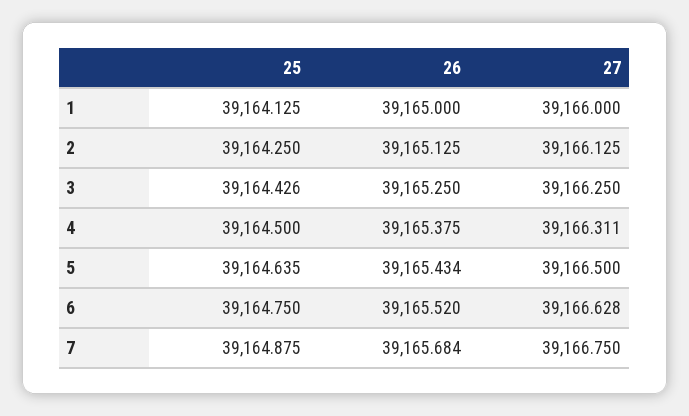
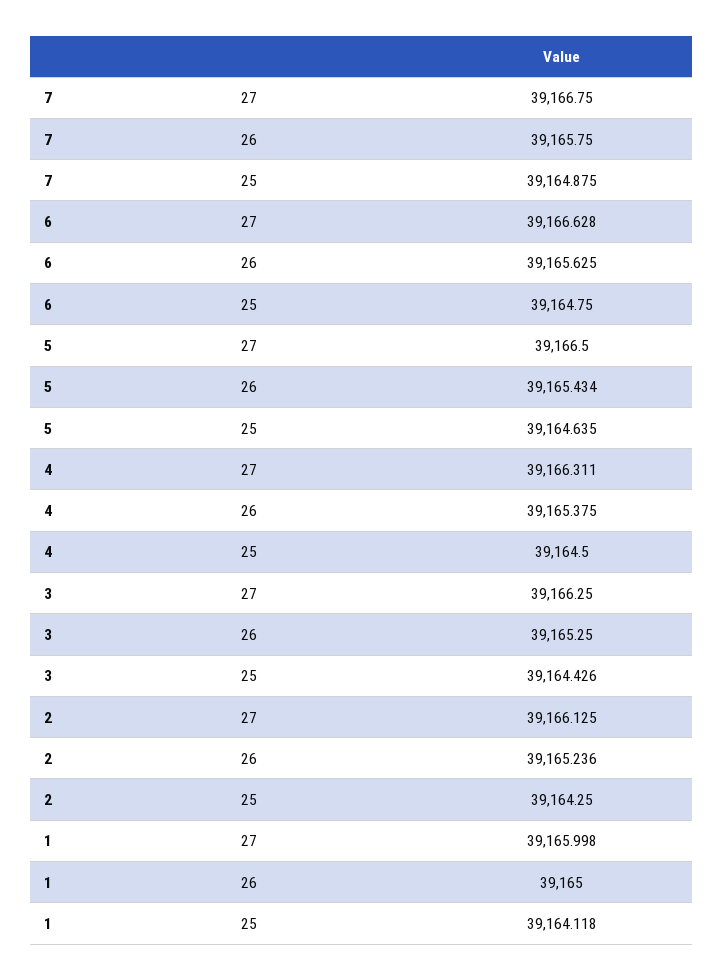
  {
    "25": {
-     "1": 39164.125,
+     "1": 39164.118,
      "2": 39164.25,
      "3": 39164.426,
      "4": 39164.5,
      "5": 39164.635,
      "6": 39164.75,
      "7": 39164.875
    },
    "26": {
      "1": 39165,
-     "2": 39165.125,
+     "2": 39165.236,
      "3": 39165.25,
      "4": 39165.375,
      "5": 39165.434,
-     "6": 39165.52,
+     "6": 39165.625,
-     "7": 39165.684
+     "7": 39165.75
    },
    "27": {
-     "1": 39166,
+     "1": 39165.998,
      "2": 39166.125,
      "3": 39166.25,
      "4": 39166.311,
      "5": 39166.5,
      "6": 39166.628,
      "7": 39166.75
    }
  }

